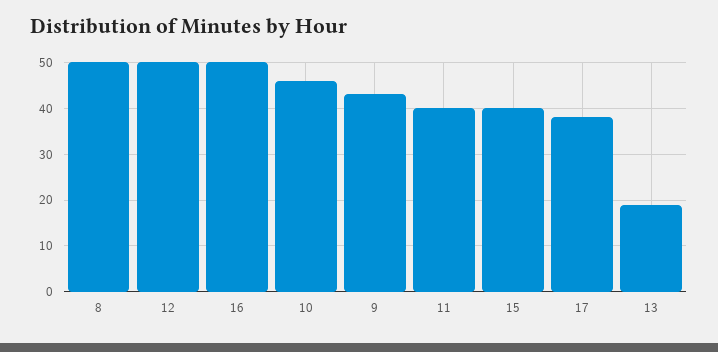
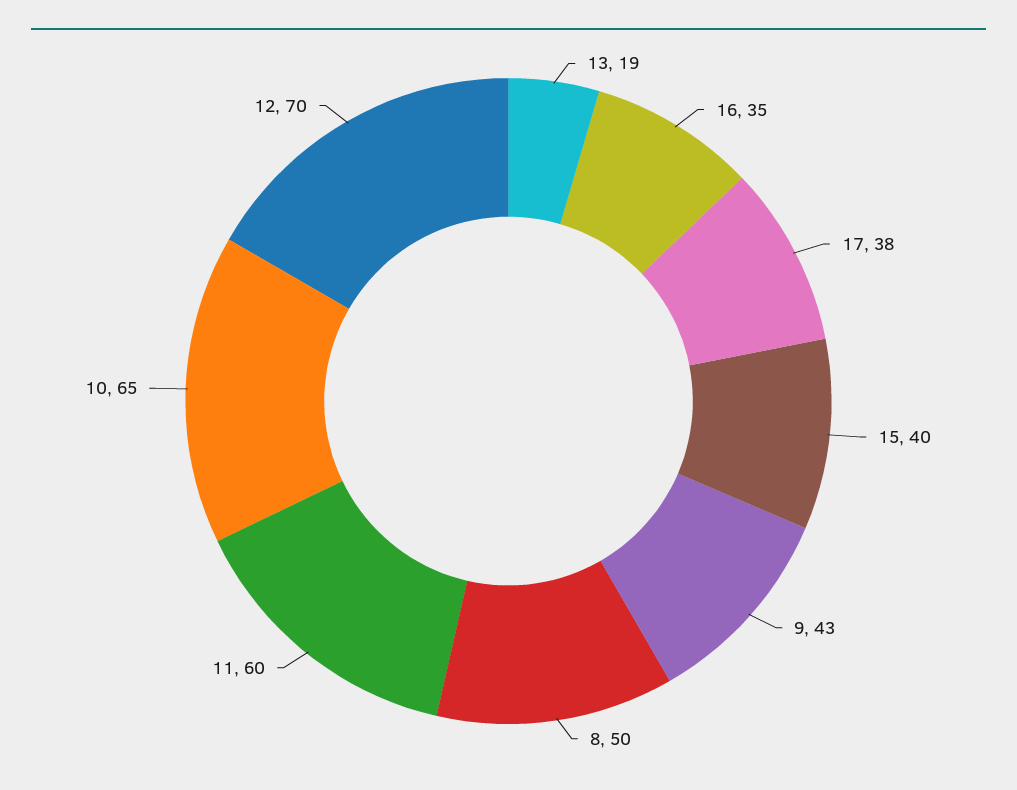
  {
    "8": 50,
-   "12": 50,
+   "12": 70,
-   "16": 50,
+   "16": 35,
-   "10": 45,
+   "10": 65,
    "9": 43,
-   "11": 40,
+   "11": 60,
    "15": 40,
    "17": 38,
    "13": 19
  }

